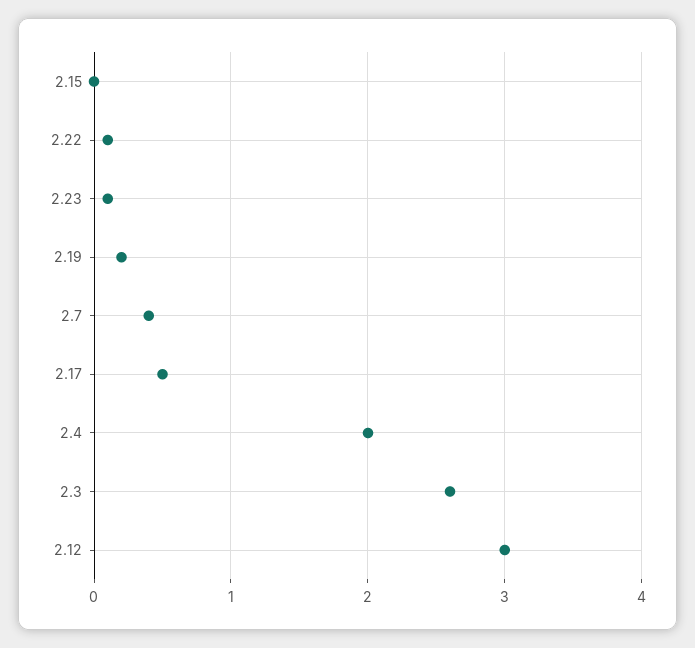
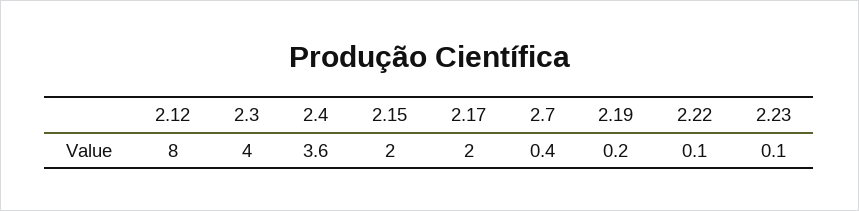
  {
-   "2.15": 0,
+   "2.15": 2,
    "2.22": 0.1,
    "2.23": 0.1,
    "2.19": 0.2,
    "2.7": 0.4,
-   "2.17": 0.5,
+   "2.17": 2,
-   "2.4": 2,
+   "2.4": 3.6,
-   "2.3": 2.6,
+   "2.3": 4,
-   "2.12": 3
+   "2.12": 8
  }

